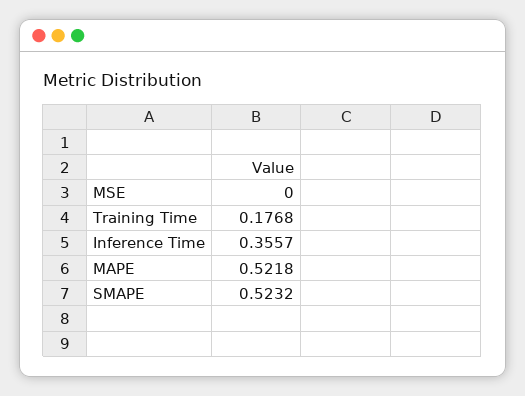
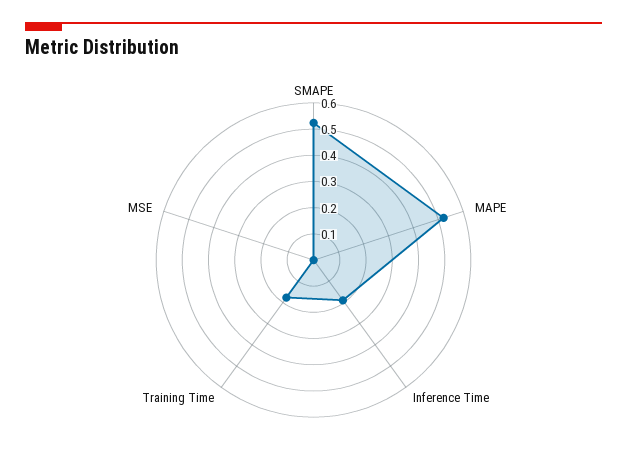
  {
    "MSE": 0,
    "Training Time": 0.1768,
-   "Inference Time": 0.3557,
+   "Inference Time": 0.2,
    "MAPE": 0.5218,
    "SMAPE": 0.5232
  }

